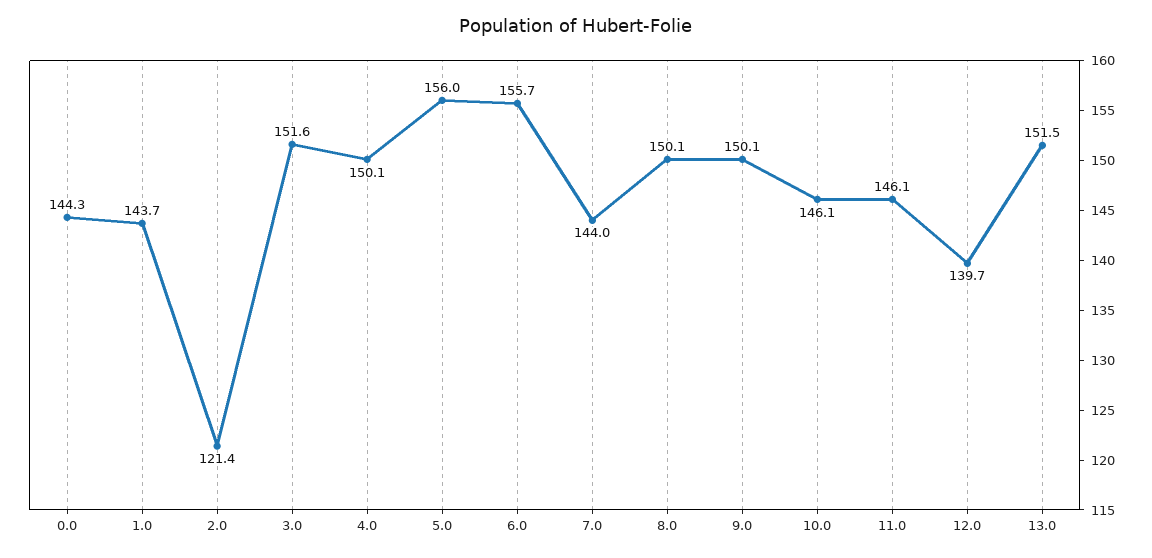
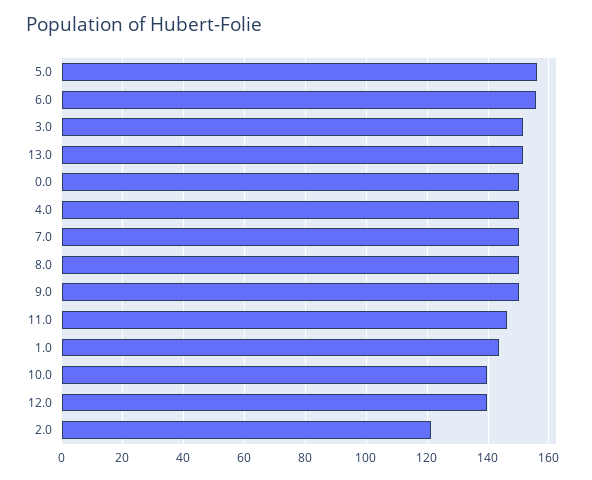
  {
-   "0.0": 144.3,
+   "0.0": 150,
    "1.0": 143.7,
    "2.0": 121.4,
    "3.0": 151.6,
    "4.0": 150.1,
    "5.0": 156,
    "6.0": 155.7,
-   "7.0": 144,
+   "7.0": 150,
    "8.0": 150.1,
    "9.0": 150.1,
-   "10.0": 146.1,
+   "10.0": 140,
    "11.0": 146.1,
    "12.0": 139.7,
    "13.0": 151.5
  }

